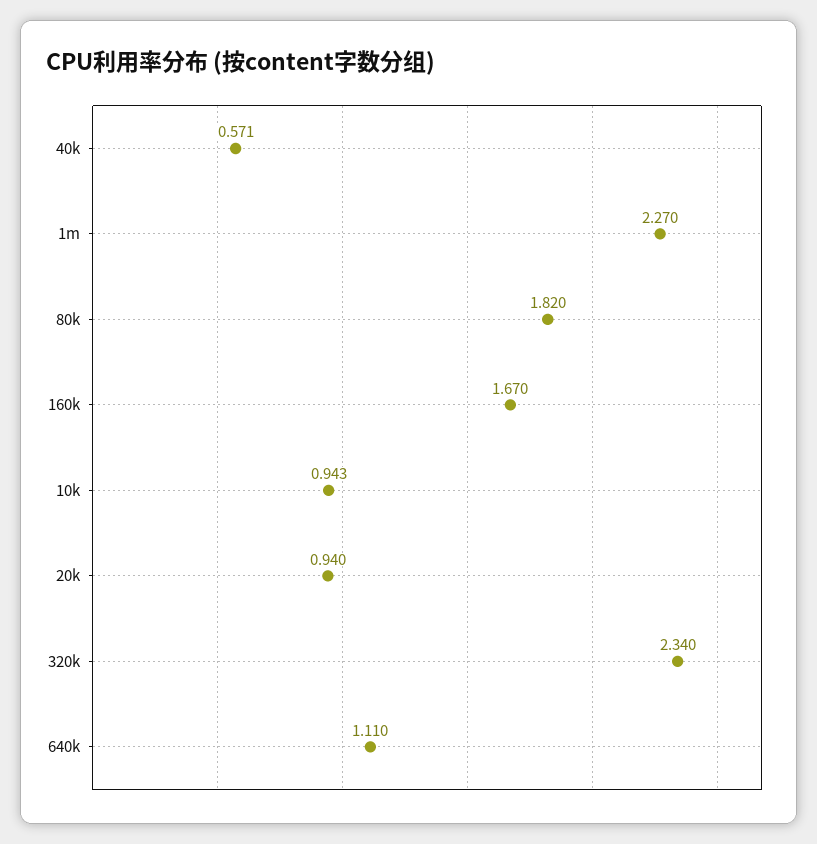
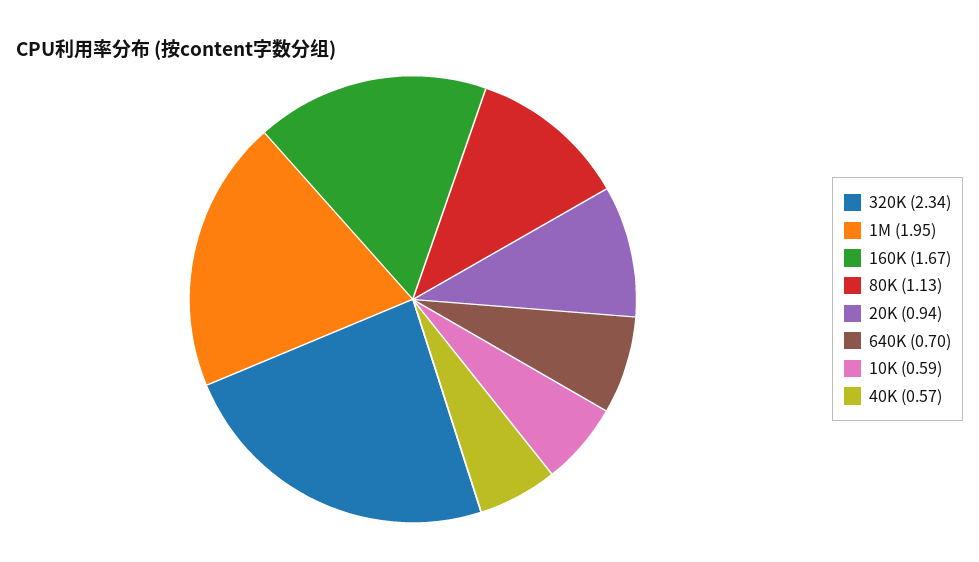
  {
    "40k": 0.571,
-   "1m": 2.27,
+   "1m": 1.95,
-   "80k": 1.82,
+   "80k": 1.13,
    "160k": 1.67,
-   "10k": 0.943,
+   "10k": 0.59,
    "20k": 0.94,
    "320k": 2.34,
-   "640k": 1.11
+   "640k": 0.7
  }

